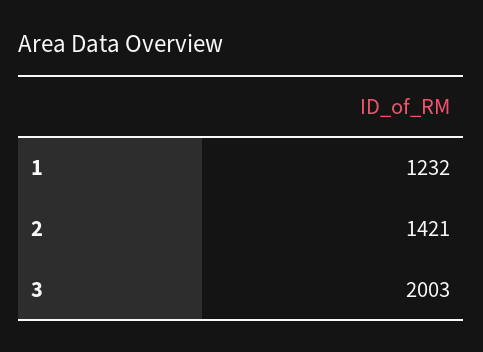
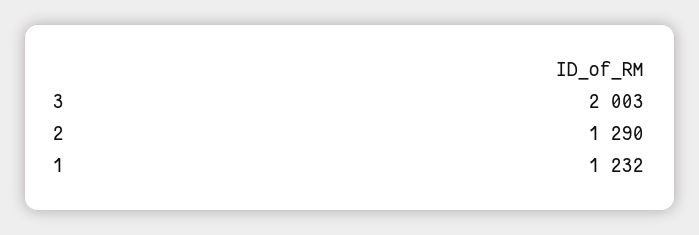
  {
    "1": 1232,
-   "2": 1421,
+   "2": 1290,
    "3": 2003
  }

